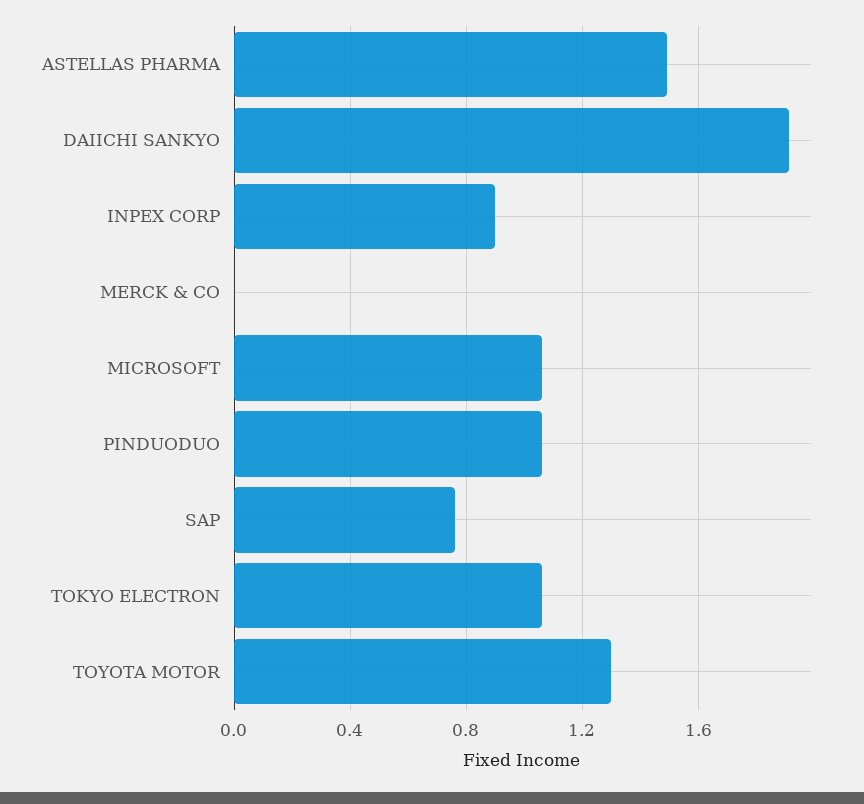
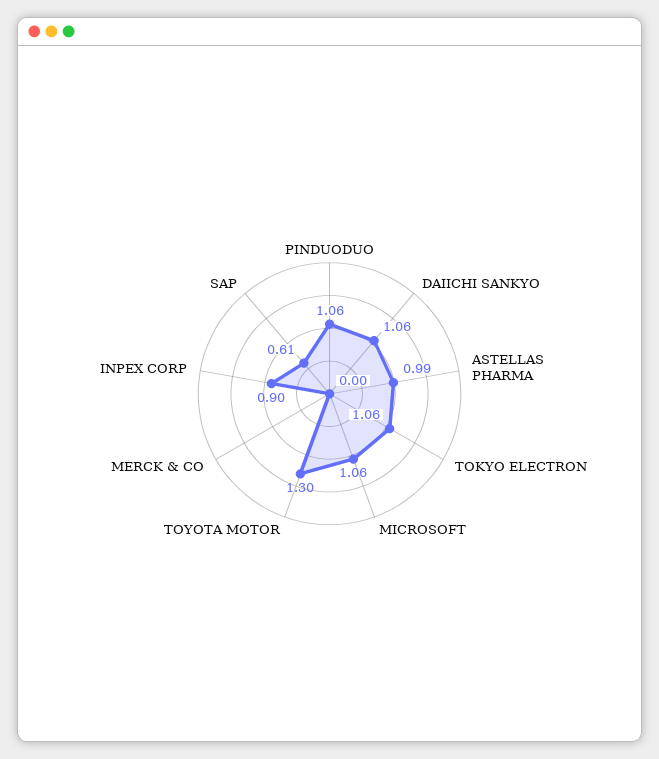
  {
-   "ASTELLAS PHARMA": 1.5,
+   "ASTELLAS PHARMA": 0.99,
-   "DAIICHI SANKYO": 1.9,
+   "DAIICHI SANKYO": 1.06,
    "INPEX CORP": 0.9,
    "MERCK & CO": 0,
    "MICROSOFT": 1.06,
    "PINDUODUO": 1.06,
-   "SAP": 0.75,
+   "SAP": 0.61,
    "TOKYO ELECTRON": 1.06,
    "TOYOTA MOTOR": 1.3
  }

